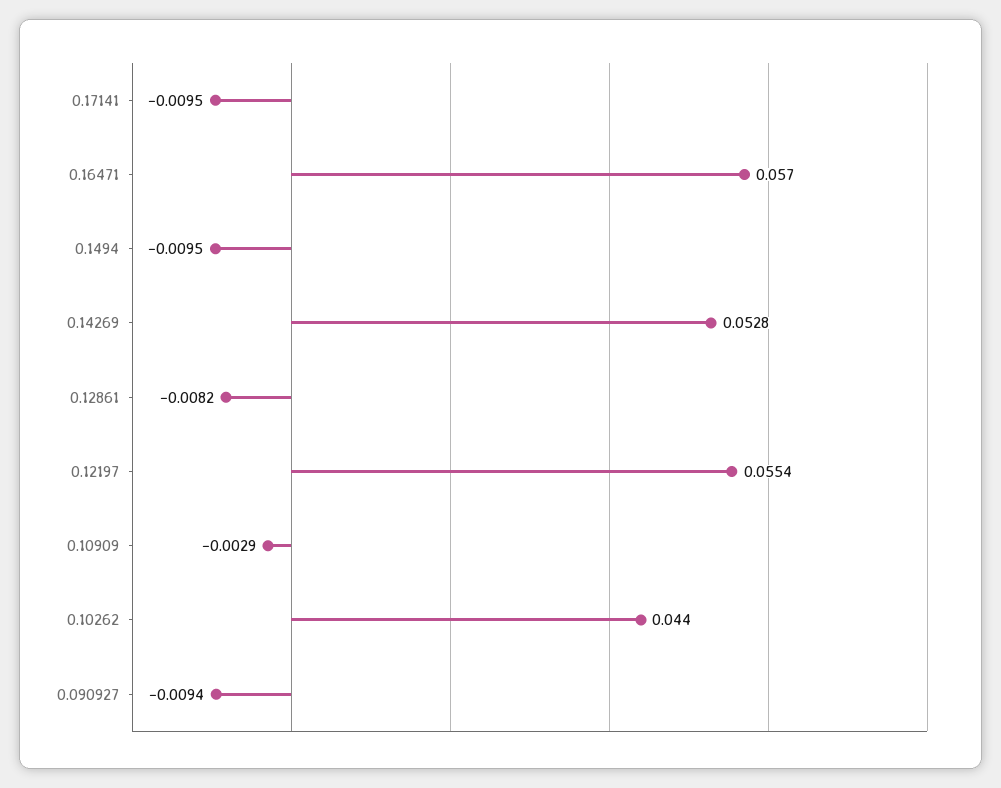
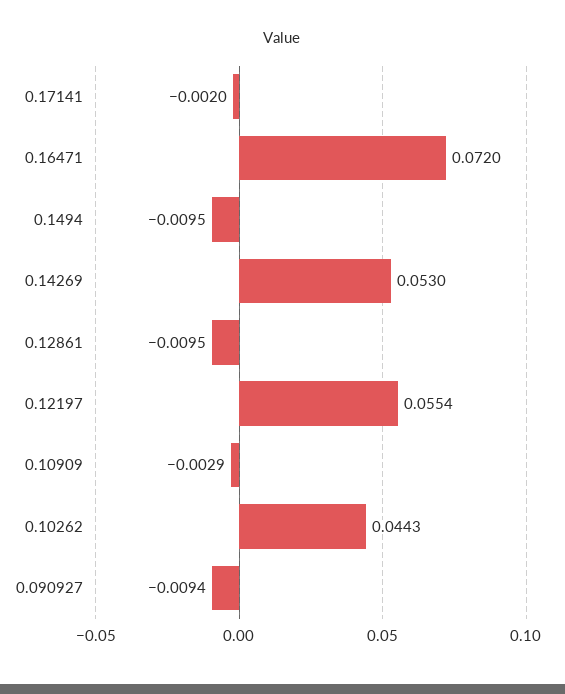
  {
-   "0.17141": -0.0095,
+   "0.17141": -0.002,
-   "0.16471": 0.057,
+   "0.16471": 0.072,
    "0.1494": -0.0095,
-   "0.14269": 0.0528,
+   "0.14269": 0.053,
-   "0.12861": -0.0082,
+   "0.12861": -0.0095,
    "0.12197": 0.0554,
    "0.10909": -0.0029,
-   "0.10262": 0.044,
+   "0.10262": 0.0443,
    "0.090927": -0.0094
  }

